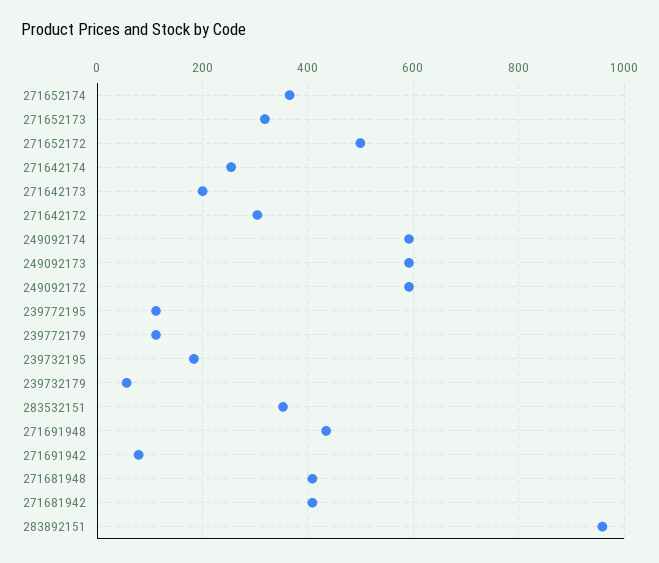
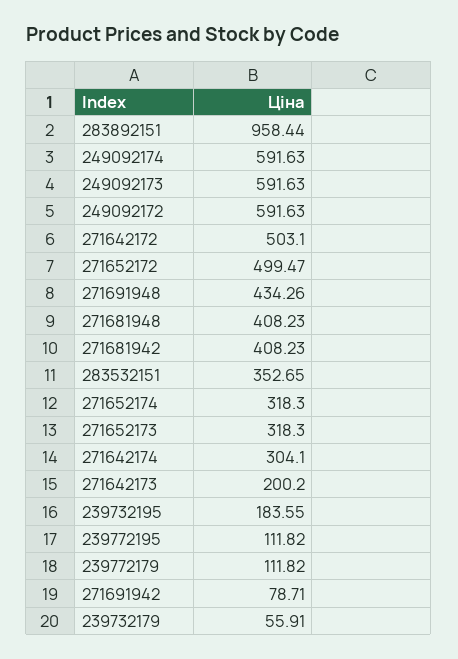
  {
-   "271652174": 360,
+   "271652174": 318.3,
    "271652173": 318.3,
    "271652172": 499.47,
-   "271642174": 260,
+   "271642174": 304.1,
    "271642173": 200.2,
-   "271642172": 300,
+   "271642172": 503.1,
    "249092174": 591.63,
    "249092173": 591.63,
    "249092172": 591.63,
    "239772195": 111.82,
    "239772179": 111.82,
    "239732195": 183.55,
    "239732179": 55.91,
    "283532151": 352.65,
    "271691948": 434.26,
    "271691942": 78.71,
    "271681948": 408.23,
    "271681942": 408.23,
    "283892151": 958.44
  }

